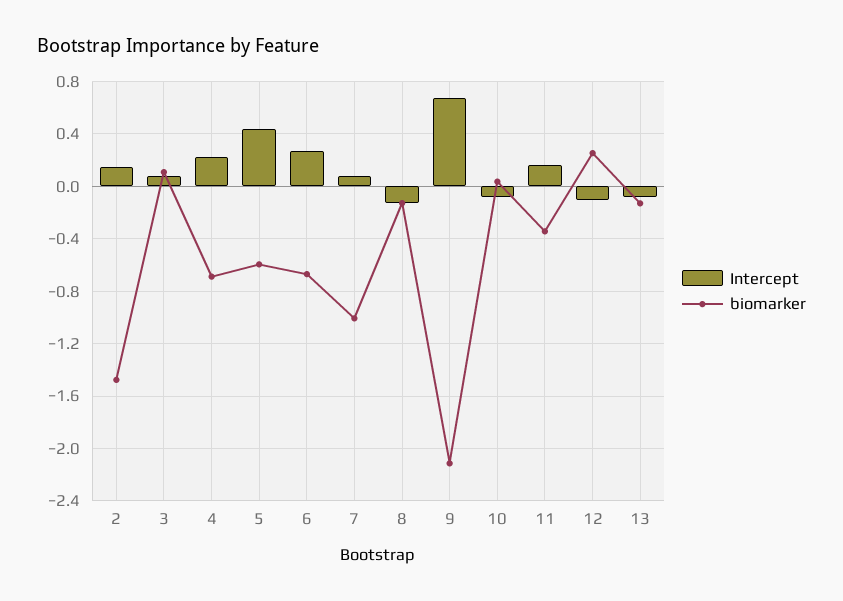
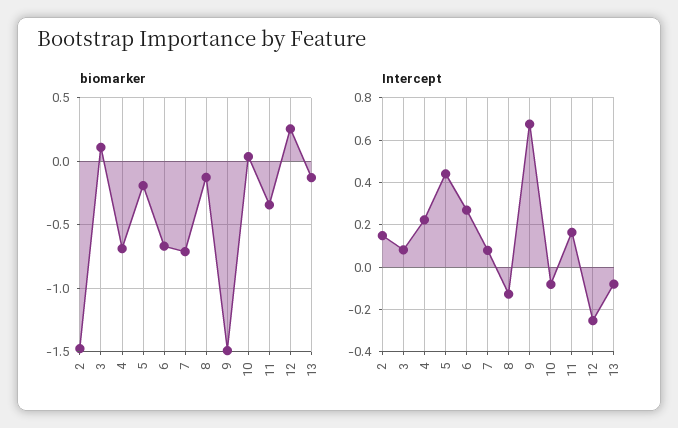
  {
    "Intercept": {
      "2": 0.15,
      "3": 0.1,
      "4": 0.2,
      "5": 0.45,
      "6": 0.25,
      "7": 0.1,
      "8": -0.15,
      "9": 0.65,
      "10": -0.1,
      "11": 0.15,
-     "12": -0.1,
+     "12": -0.25,
      "13": -0.1
    },
    "biomarker": {
      "2": -1.5,
      "3": 0.1,
      "4": -0.7,
-     "5": -0.6,
+     "5": -0.2,
      "6": -0.65,
-     "7": -1,
+     "7": -0.7,
      "8": -0.15,
-     "9": -2.1,
+     "9": -1.5,
      "10": 0.05,
      "11": -0.35,
      "12": 0.25,
      "13": -0.15
    }
  }

